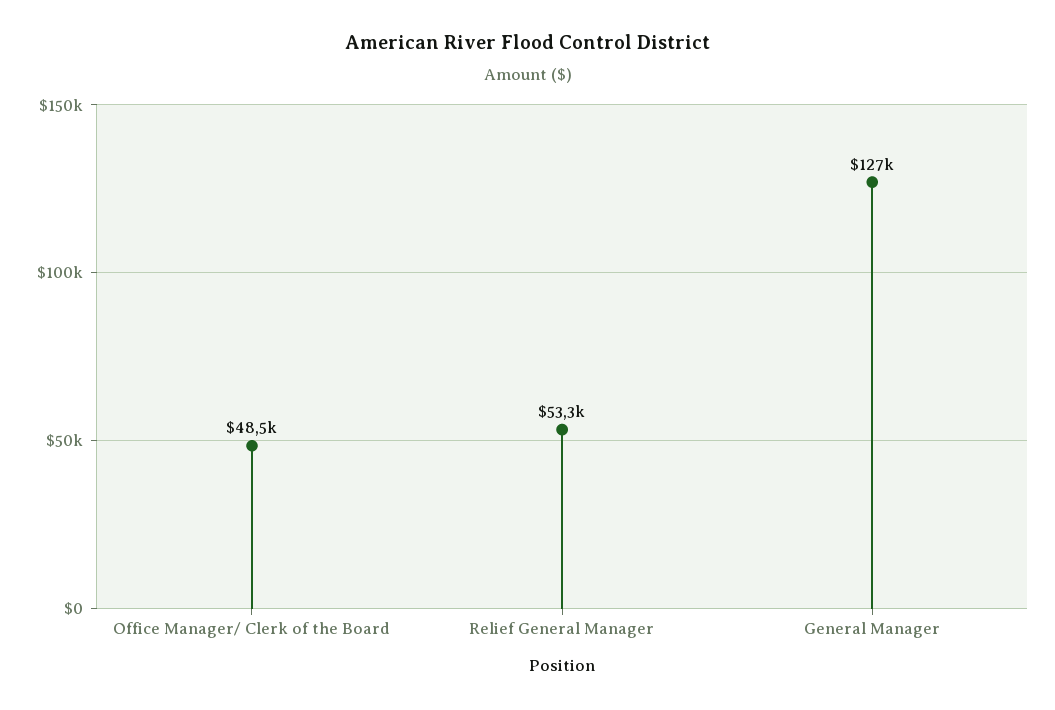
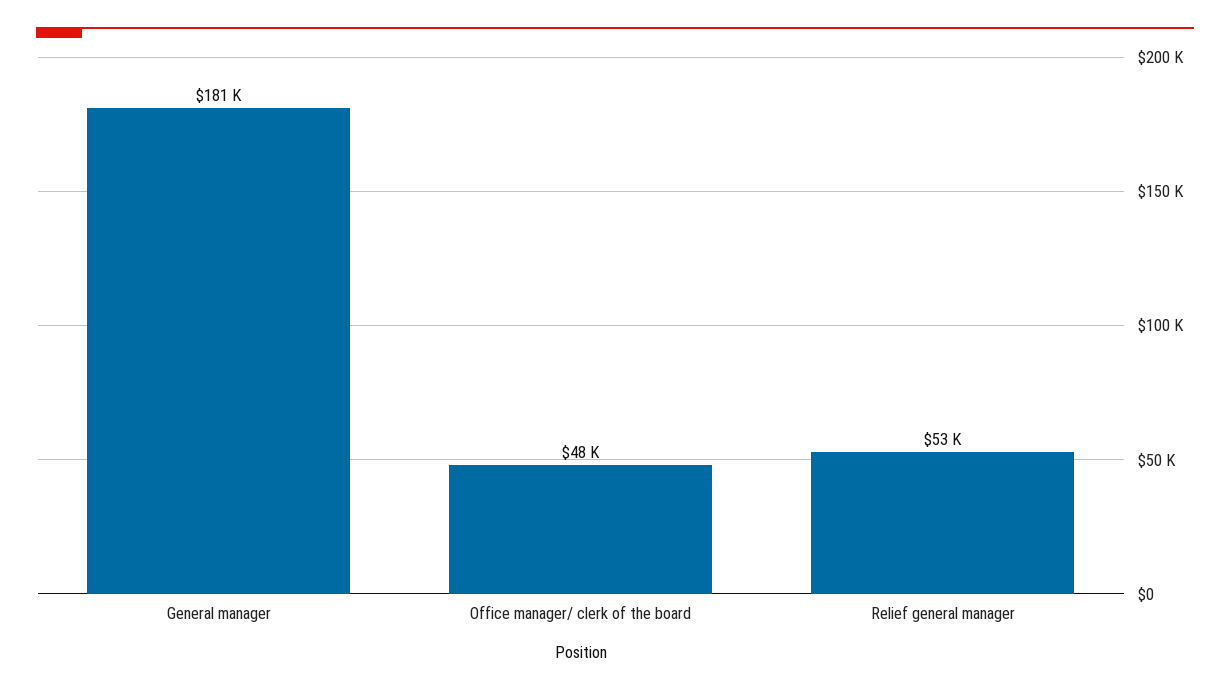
  {
    "Office Manager/ Clerk of the Board": 48500,
    "Relief General Manager": 53300,
-   "General Manager": 127000
+   "General Manager": 181000
  }

